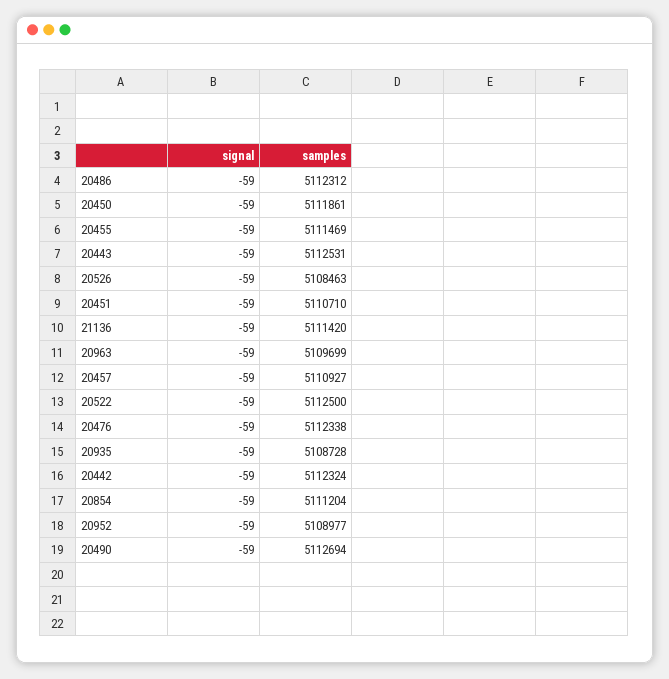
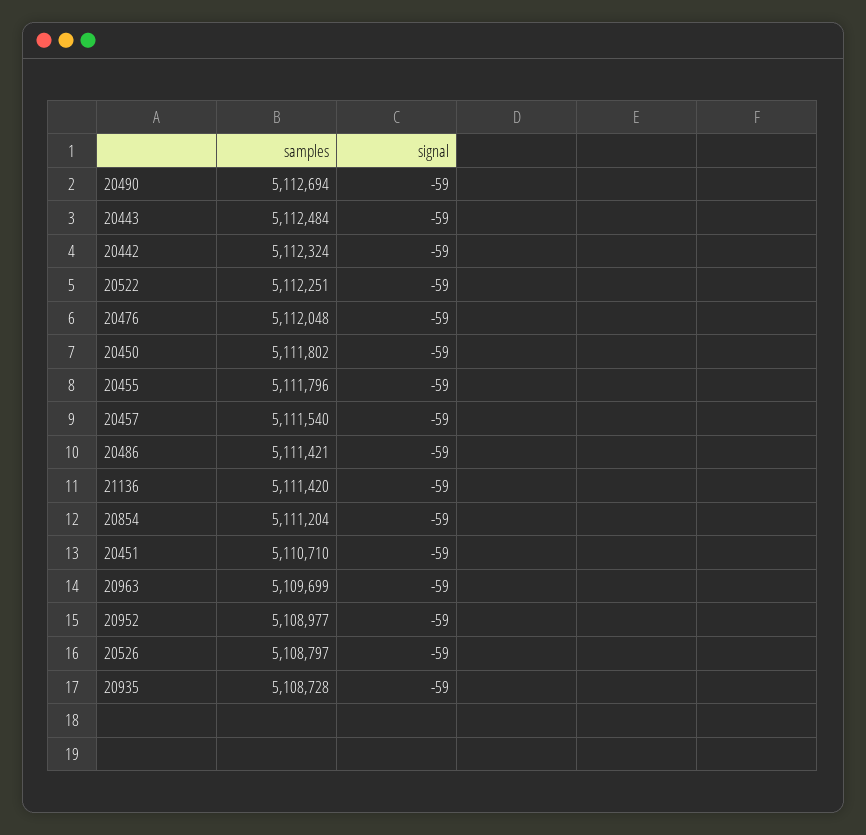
  {
    "signal": {
      "20486": -59,
      "20450": -59,
      "20455": -59,
      "20443": -59,
      "20526": -59,
      "20451": -59,
      "21136": -59,
      "20963": -59,
      "20457": -59,
      "20522": -59,
      "20476": -59,
      "20935": -59,
      "20442": -59,
      "20854": -59,
      "20952": -59,
      "20490": -59
    },
    "samples": {
-     "20486": 5112312,
+     "20486": 5111421,
-     "20450": 5111861,
+     "20450": 5111802,
-     "20455": 5111469,
+     "20455": 5111796,
-     "20443": 5112531,
+     "20443": 5112484,
-     "20526": 5108463,
+     "20526": 5108797,
      "20451": 5110710,
      "21136": 5111420,
      "20963": 5109699,
-     "20457": 5110927,
+     "20457": 5111540,
-     "20522": 5112500,
+     "20522": 5112251,
-     "20476": 5112338,
+     "20476": 5112048,
      "20935": 5108728,
      "20442": 5112324,
      "20854": 5111204,
      "20952": 5108977,
      "20490": 5112694
    }
  }

